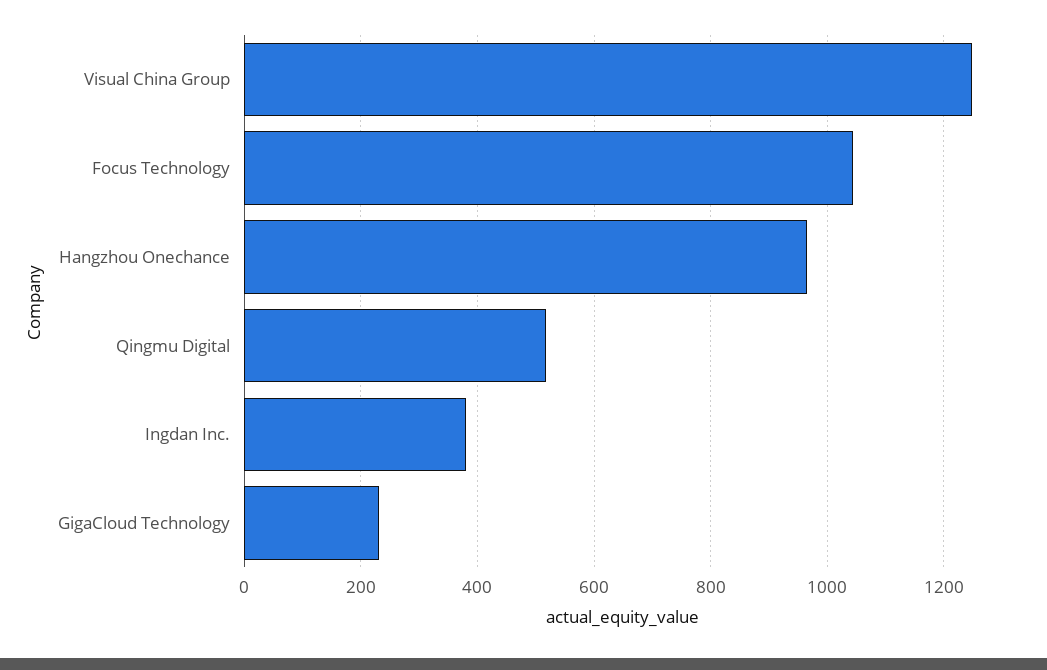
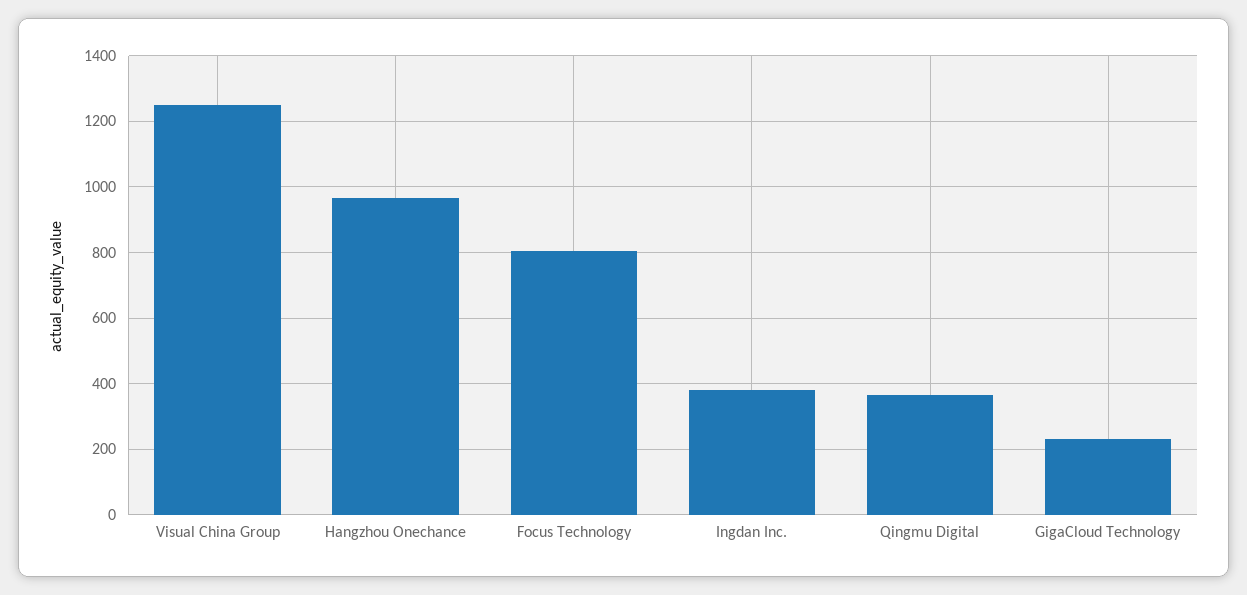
  {
    "Visual China Group": 1240,
-   "Focus Technology": 1040,
+   "Focus Technology": 800,
    "Hangzhou Onechance": 960,
-   "Qingmu Digital": 520,
+   "Qingmu Digital": 360,
    "Ingdan Inc.": 380,
    "GigaCloud Technology": 240
  }

